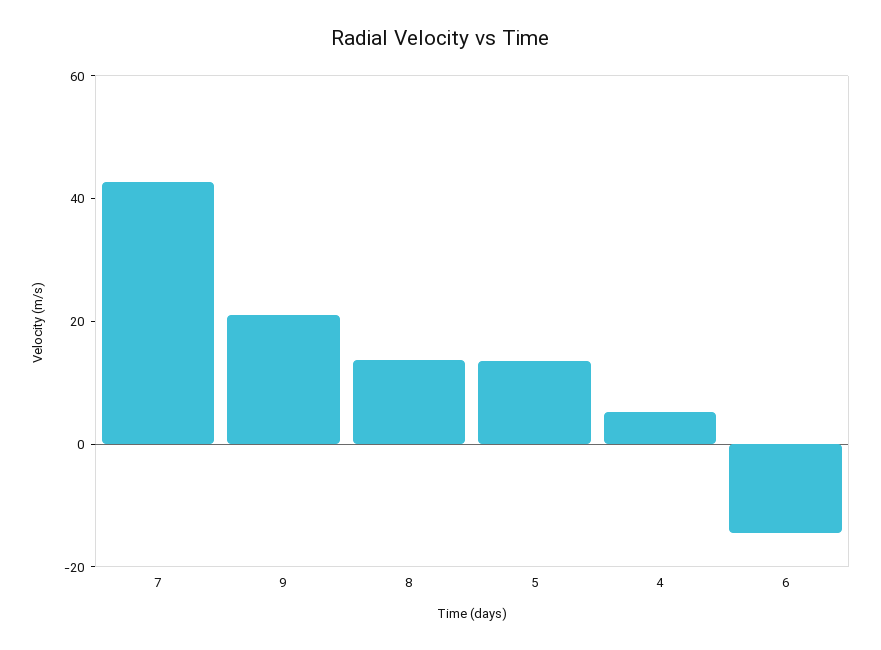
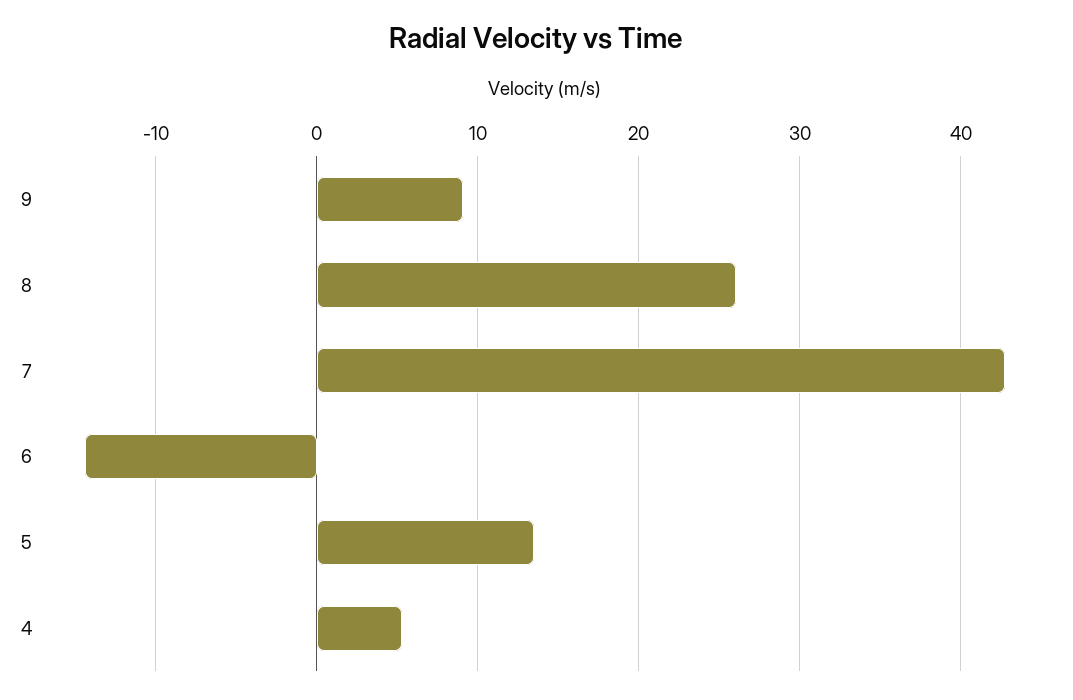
  {
    "7": 43,
-   "9": 20,
+   "9": 9,
-   "8": 15,
+   "8": 26,
    "5": 13,
    "4": 5,
    "6": -14
  }

